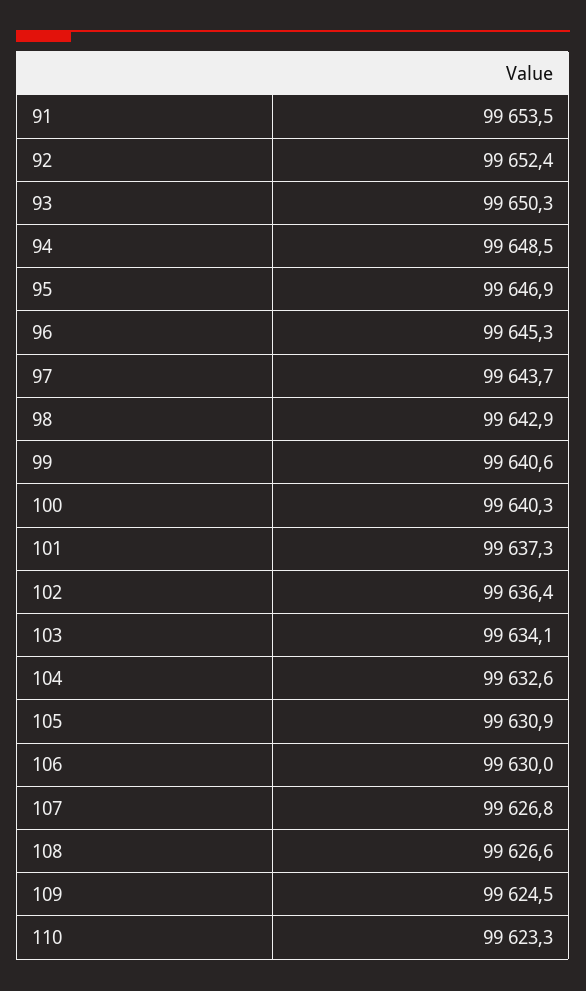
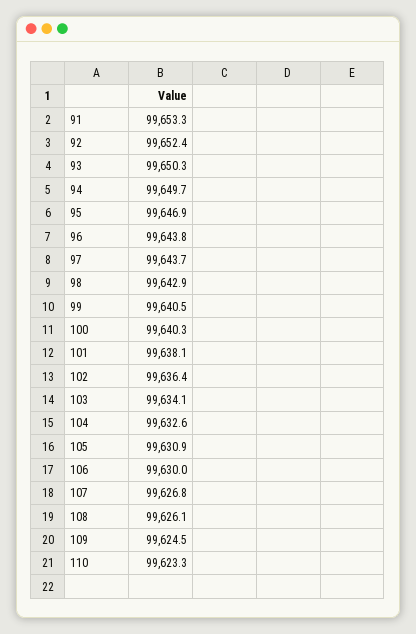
  {
-   "91": 99653.5,
+   "91": 99653.3,
    "92": 99652.4,
    "93": 99650.3,
-   "94": 99648.5,
+   "94": 99649.7,
    "95": 99646.9,
-   "96": 99645.3,
+   "96": 99643.8,
    "97": 99643.7,
    "98": 99642.9,
-   "99": 99640.6,
+   "99": 99640.5,
    "100": 99640.3,
-   "101": 99637.3,
+   "101": 99638.1,
    "102": 99636.4,
    "103": 99634.1,
    "104": 99632.6,
    "105": 99630.9,
    "106": 99630,
    "107": 99626.8,
-   "108": 99626.6,
+   "108": 99626.1,
    "109": 99624.5,
    "110": 99623.3
  }

